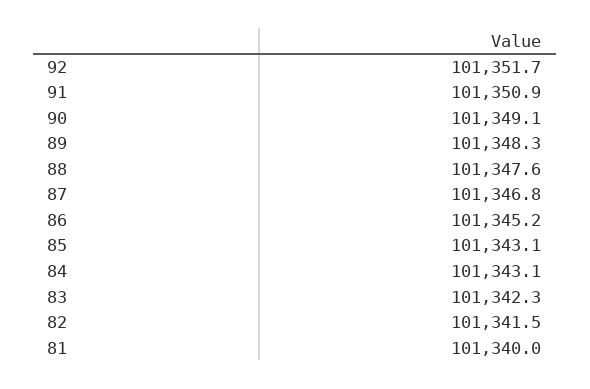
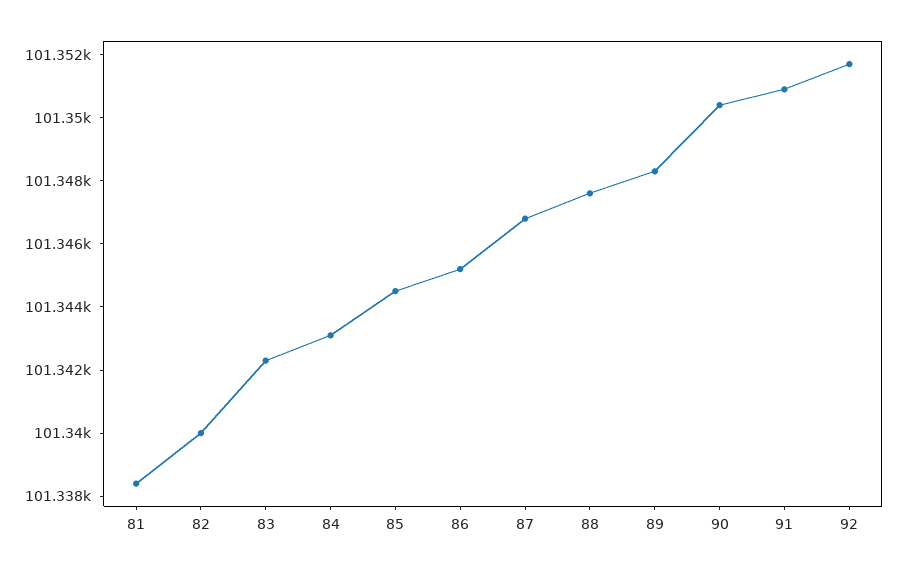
  {
    "92": 101351.7,
    "91": 101350.9,
-   "90": 101349.1,
+   "90": 101350.5,
    "89": 101348.3,
    "88": 101347.6,
    "87": 101346.8,
    "86": 101345.2,
-   "85": 101343.1,
+   "85": 101344.5,
    "84": 101343.1,
    "83": 101342.3,
-   "82": 101341.5,
+   "82": 101340,
-   "81": 101340
+   "81": 101338.5
  }

